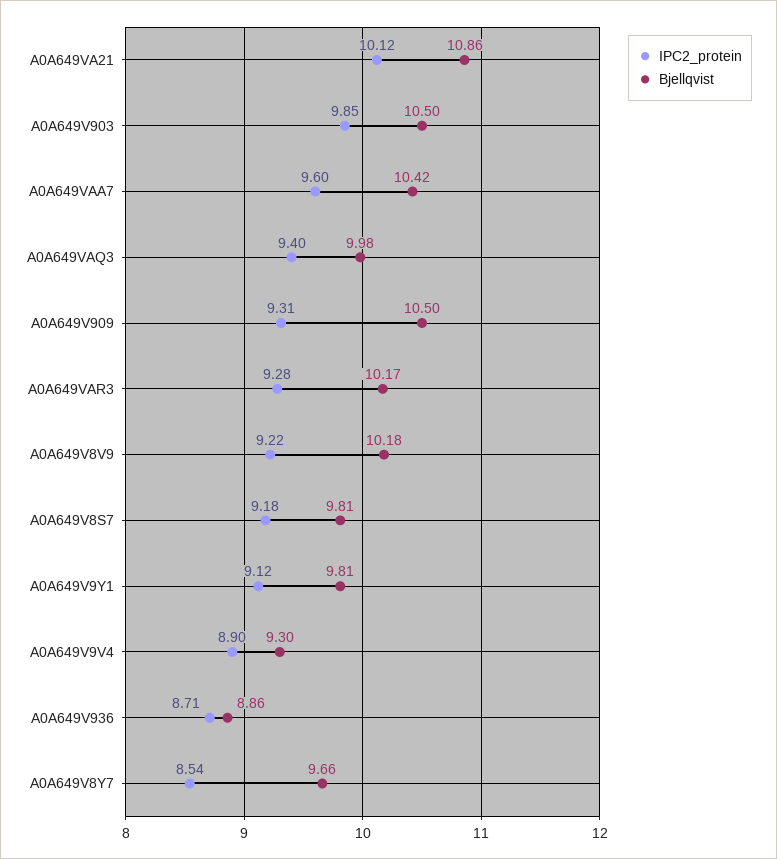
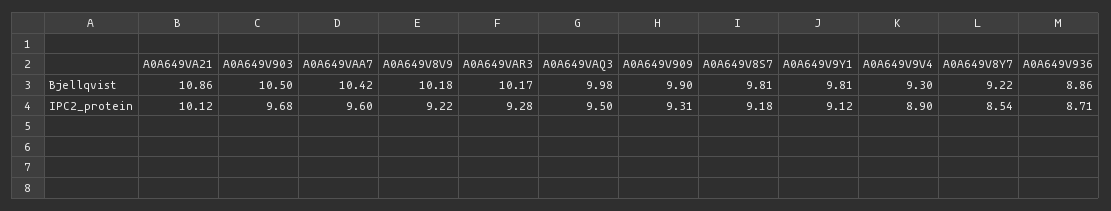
  {
    "IPC2_protein": {
      "A0A649VA21": 10.12,
-     "A0A649V903": 9.85,
+     "A0A649V903": 9.68,
      "A0A649VAA7": 9.6,
-     "A0A649VAQ3": 9.4,
+     "A0A649VAQ3": 9.5,
      "A0A649V909": 9.31,
      "A0A649VAR3": 9.28,
      "A0A649V8V9": 9.22,
      "A0A649V8S7": 9.18,
      "A0A649V9Y1": 9.12,
      "A0A649V9V4": 8.9,
      "A0A649V936": 8.71,
      "A0A649V8Y7": 8.54
    },
    "Bjellqvist": {
      "A0A649VA21": 10.86,
      "A0A649V903": 10.5,
      "A0A649VAA7": 10.42,
      "A0A649VAQ3": 9.98,
-     "A0A649V909": 10.5,
+     "A0A649V909": 9.9,
      "A0A649VAR3": 10.17,
      "A0A649V8V9": 10.18,
      "A0A649V8S7": 9.81,
      "A0A649V9Y1": 9.81,
      "A0A649V9V4": 9.3,
      "A0A649V936": 8.86,
-     "A0A649V8Y7": 9.66
+     "A0A649V8Y7": 9.22
    }
  }

